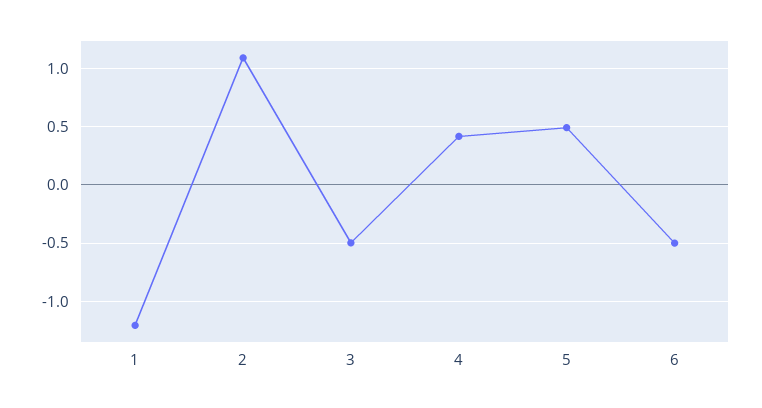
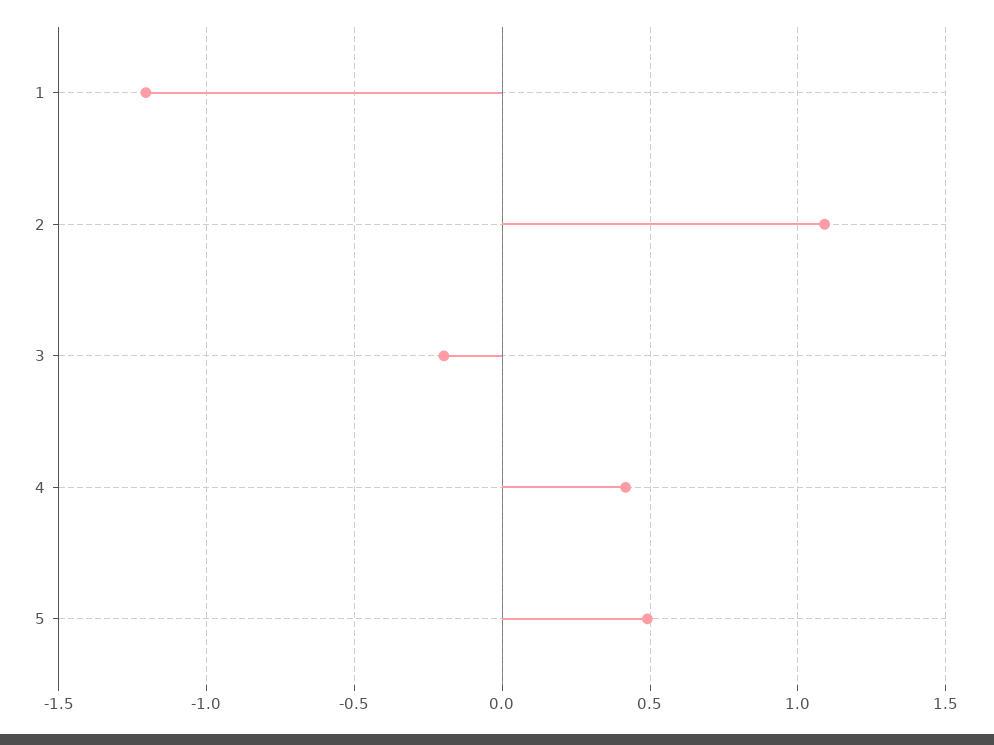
  {
    "1": -1.2,
    "2": 1.1,
-   "3": -0.5,
+   "3": -0.2,
    "4": 0.4,
-   "5": 0.5,
+   "5": 0.5
-   "6": -0.5
  }

